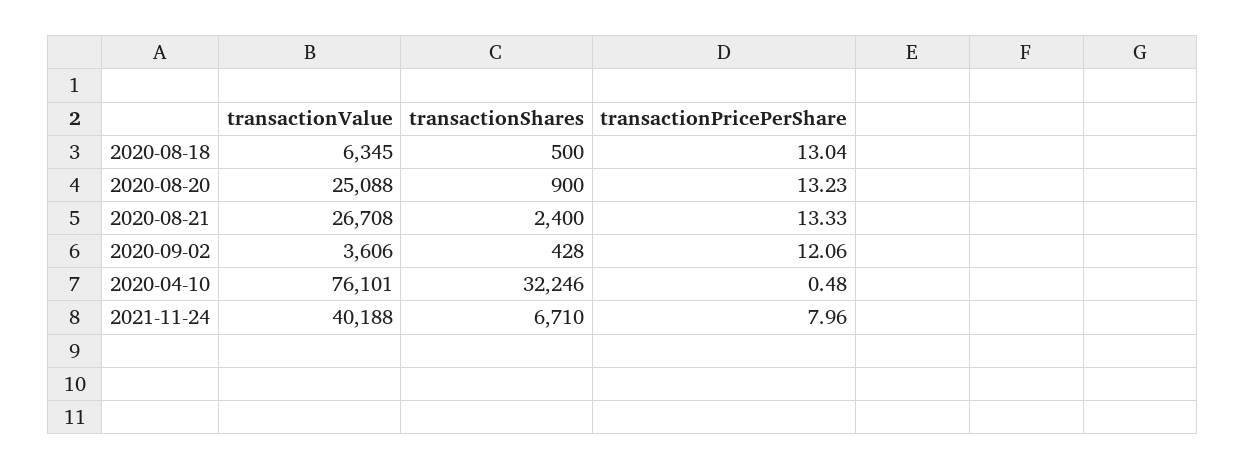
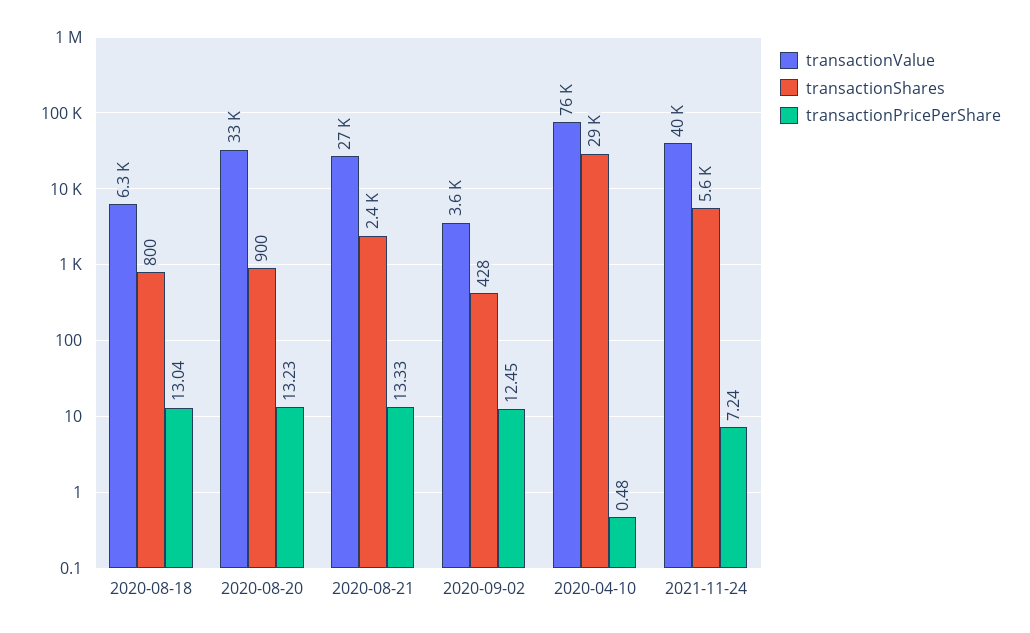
  {
    "transactionValue": {
      "2020-08-18": 6345,
-     "2020-08-20": 25088,
+     "2020-08-20": 33000,
      "2020-08-21": 26708,
      "2020-09-02": 3606,
      "2020-04-10": 76101,
      "2021-11-24": 40188
    },
    "transactionShares": {
-     "2020-08-18": 500,
+     "2020-08-18": 800,
      "2020-08-20": 900,
      "2020-08-21": 2400,
      "2020-09-02": 428,
-     "2020-04-10": 32246,
+     "2020-04-10": 29000,
-     "2021-11-24": 6710
+     "2021-11-24": 5600
    },
    "transactionPricePerShare": {
      "2020-08-18": 13.04,
      "2020-08-20": 13.23,
      "2020-08-21": 13.33,
-     "2020-09-02": 12.06,
+     "2020-09-02": 12.45,
      "2020-04-10": 0.48,
-     "2021-11-24": 7.96
+     "2021-11-24": 7.24
    }
  }

